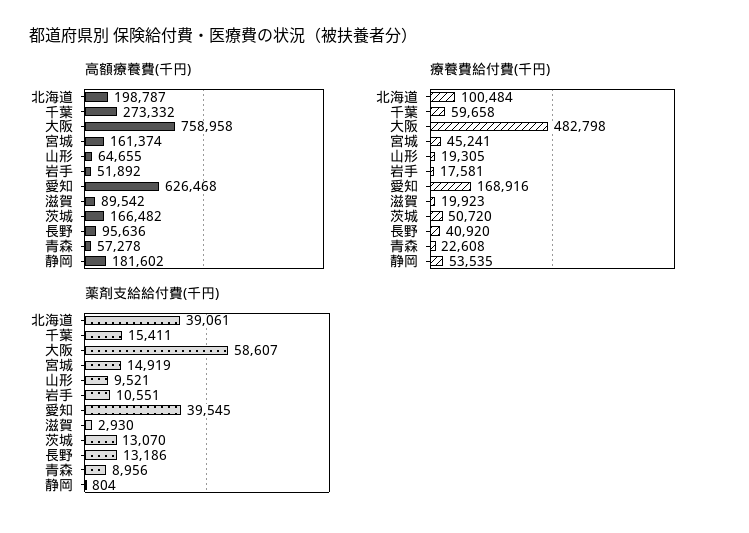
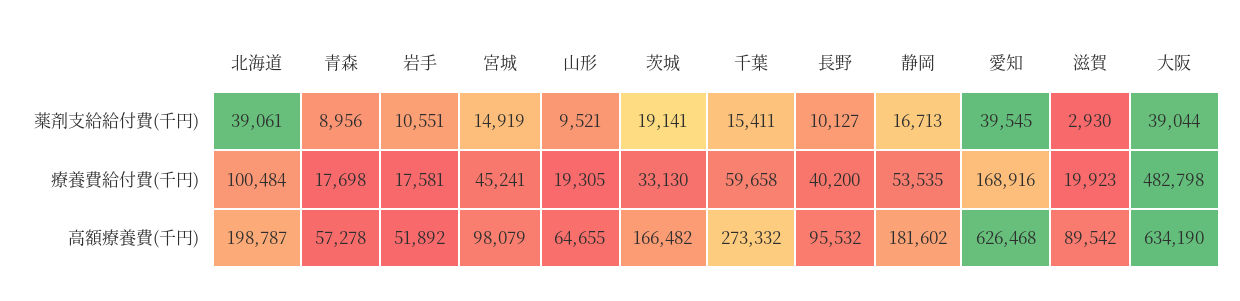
  {
    "高額療養費(千円)": {
      "北海道": 198787,
      "千葉": 273332,
-     "大阪": 758958,
+     "大阪": 634190,
-     "宮城": 161374,
+     "宮城": 98079,
      "山形": 64655,
      "岩手": 51892,
      "愛知": 626468,
      "滋賀": 89542,
      "茨城": 166482,
-     "長野": 95636,
+     "長野": 95532,
      "青森": 57278,
      "静岡": 181602
    },
    "療養費給付費(千円)": {
      "北海道": 100484,
      "千葉": 59658,
      "大阪": 482798,
      "宮城": 45241,
      "山形": 19305,
      "岩手": 17581,
      "愛知": 168916,
      "滋賀": 19923,
-     "茨城": 50720,
+     "茨城": 33130,
-     "長野": 40920,
+     "長野": 40200,
-     "青森": 22608,
+     "青森": 17698,
      "静岡": 53535
    },
    "薬剤支給給付費(千円)": {
      "北海道": 39061,
      "千葉": 15411,
-     "大阪": 58607,
+     "大阪": 39044,
      "宮城": 14919,
      "山形": 9521,
      "岩手": 10551,
      "愛知": 39545,
      "滋賀": 2930,
-     "茨城": 13070,
+     "茨城": 19141,
-     "長野": 13186,
+     "長野": 10127,
      "青森": 8956,
-     "静岡": 804
+     "静岡": 16713
    }
  }

